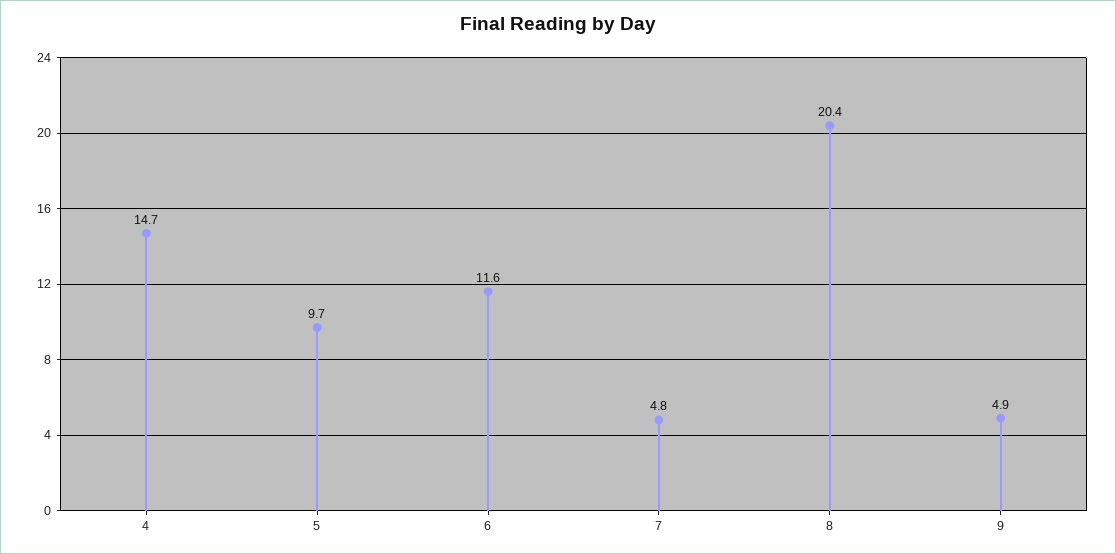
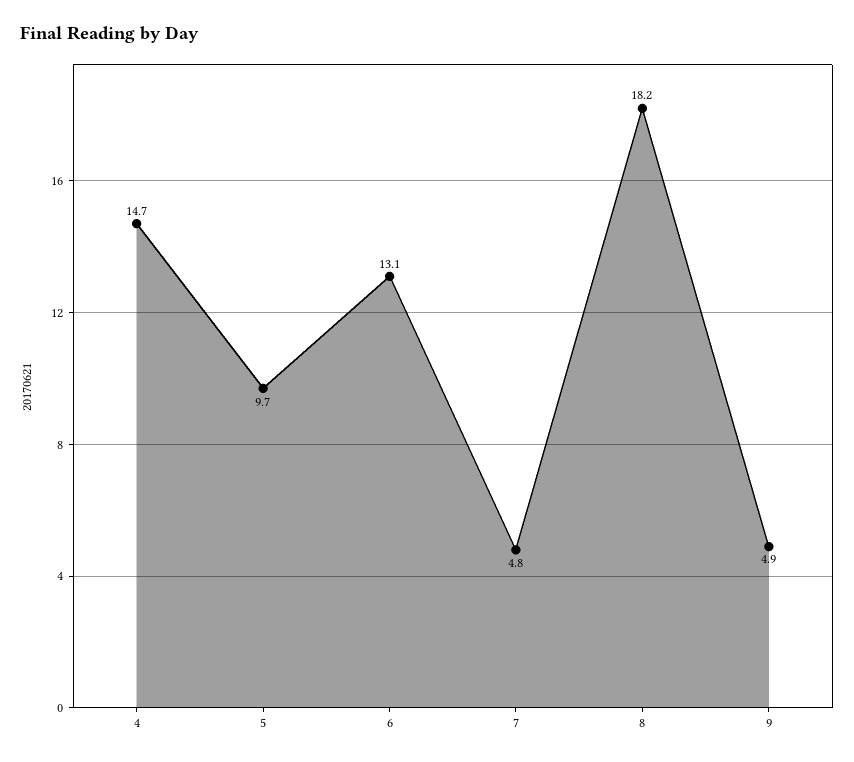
  {
    "4": 14.7,
    "5": 9.7,
-   "6": 11.6,
+   "6": 13.1,
    "7": 4.8,
-   "8": 20.4,
+   "8": 18.2,
    "9": 4.9
  }

